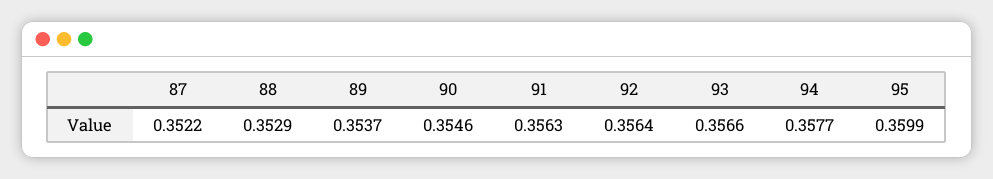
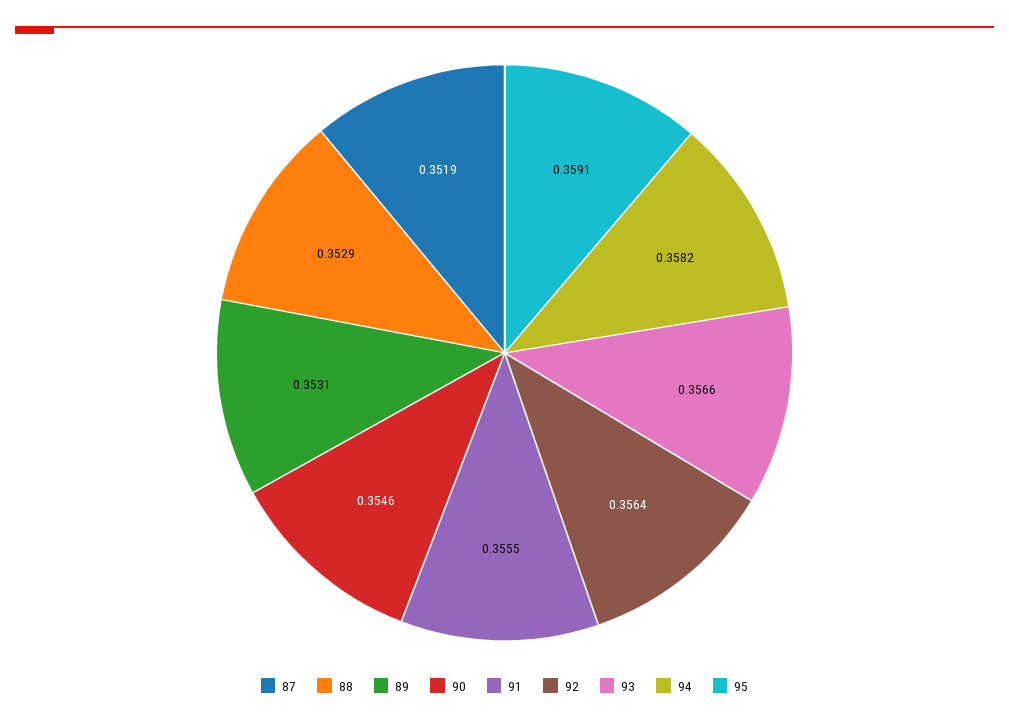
  {
-   "87": 0.3522,
+   "87": 0.3519,
    "88": 0.3529,
-   "89": 0.3537,
+   "89": 0.3531,
    "90": 0.3546,
-   "91": 0.3563,
+   "91": 0.3555,
    "92": 0.3564,
    "93": 0.3566,
-   "94": 0.3577,
+   "94": 0.3582,
-   "95": 0.3599
+   "95": 0.3591
  }

